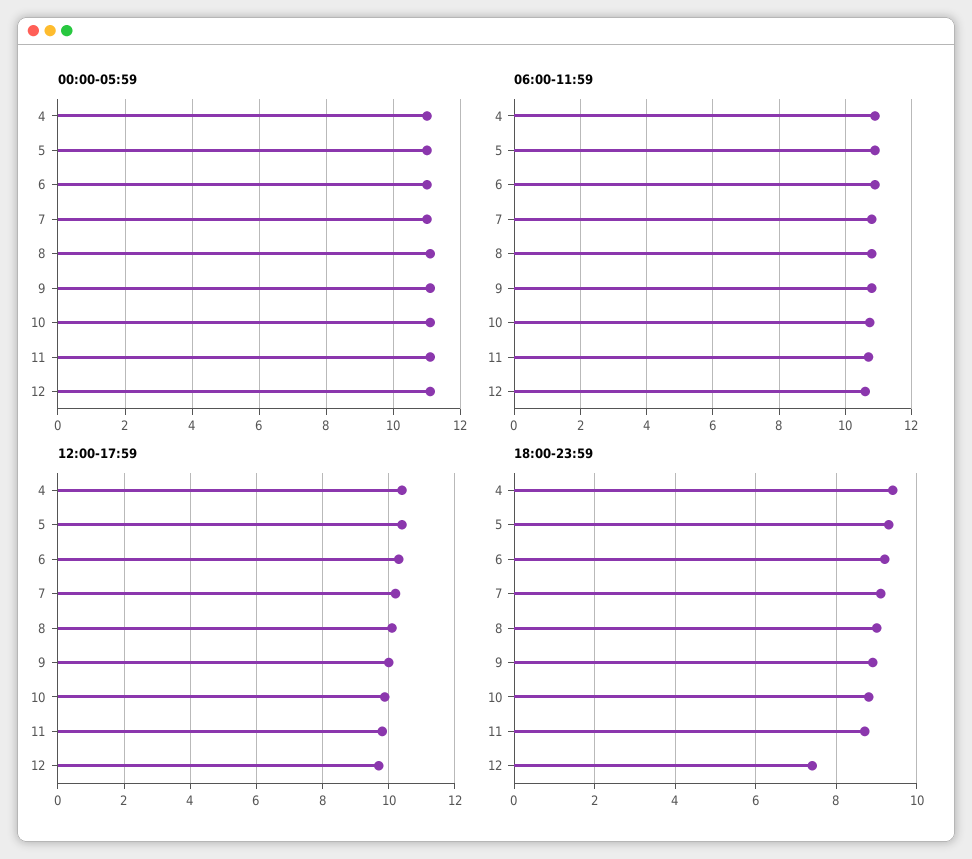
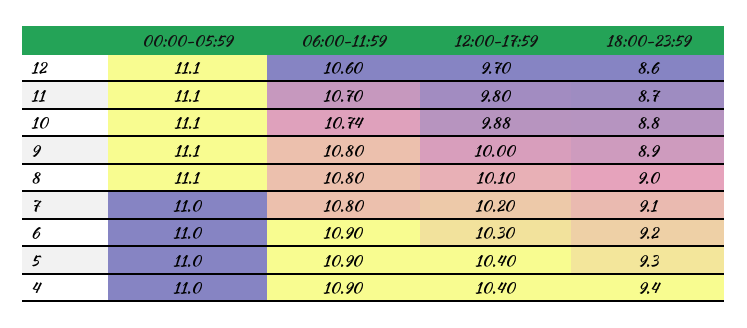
  {
    "00:00-05:59": {
      "4": 11,
      "5": 11,
      "6": 11,
      "7": 11,
      "8": 11.1,
      "9": 11.1,
      "10": 11.1,
      "11": 11.1,
      "12": 11.1
    },
    "06:00-11:59": {
      "4": 10.9,
      "5": 10.9,
      "6": 10.9,
      "7": 10.8,
      "8": 10.8,
      "9": 10.8,
      "10": 10.74,
      "11": 10.7,
      "12": 10.6
    },
    "12:00-17:59": {
      "4": 10.4,
      "5": 10.4,
      "6": 10.3,
      "7": 10.2,
      "8": 10.1,
      "9": 10,
      "10": 9.88,
      "11": 9.8,
      "12": 9.7
    },
    "18:00-23:59": {
      "4": 9.4,
      "5": 9.3,
      "6": 9.2,
      "7": 9.1,
      "8": 9,
      "9": 8.9,
      "10": 8.8,
      "11": 8.7,
-     "12": 7.5
+     "12": 8.6
    }
  }

